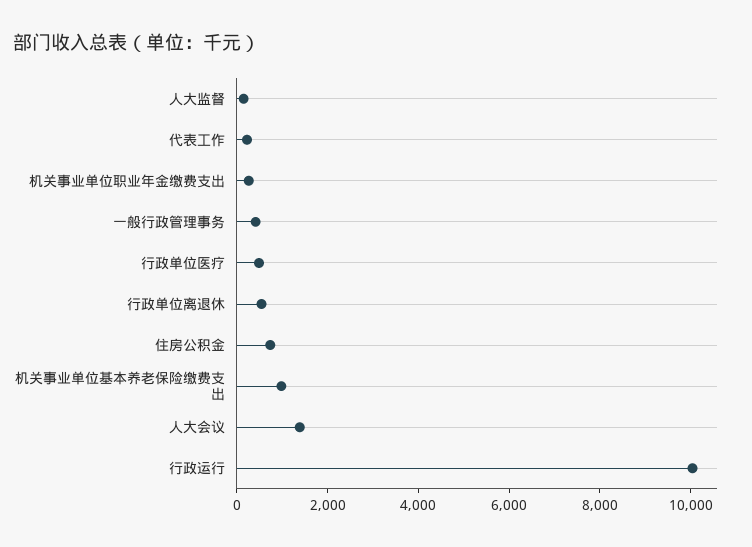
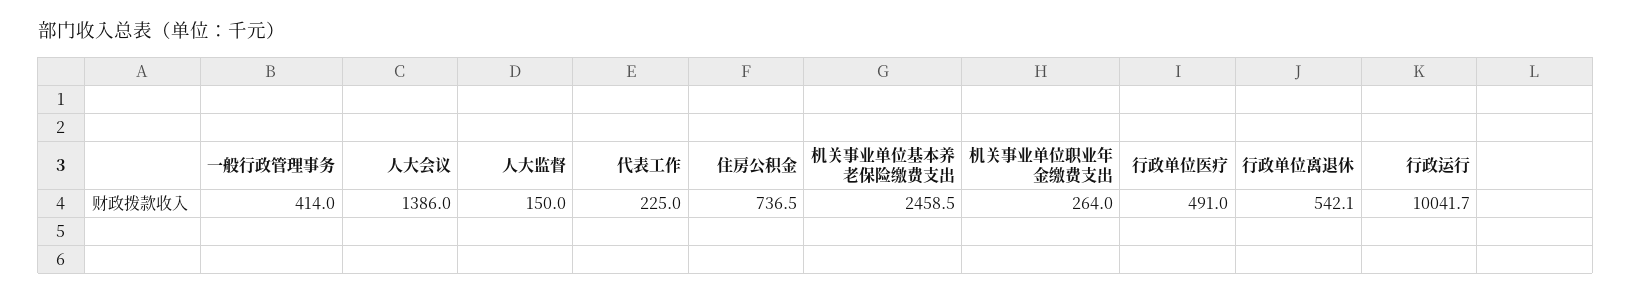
  {
    "人大监督": 150,
    "代表工作": 225,
    "机关事业单位职业年金缴费支出": 264,
    "一般行政管理事务": 414,
    "行政单位医疗": 491,
    "行政单位离退休": 542.1,
    "住房公积金": 736.5,
-   "机关事业单位基本养老保险缴费支出": 1000,
+   "机关事业单位基本养老保险缴费支出": 2458.5,
    "人大会议": 1386,
    "行政运行": 10041.7
  }

